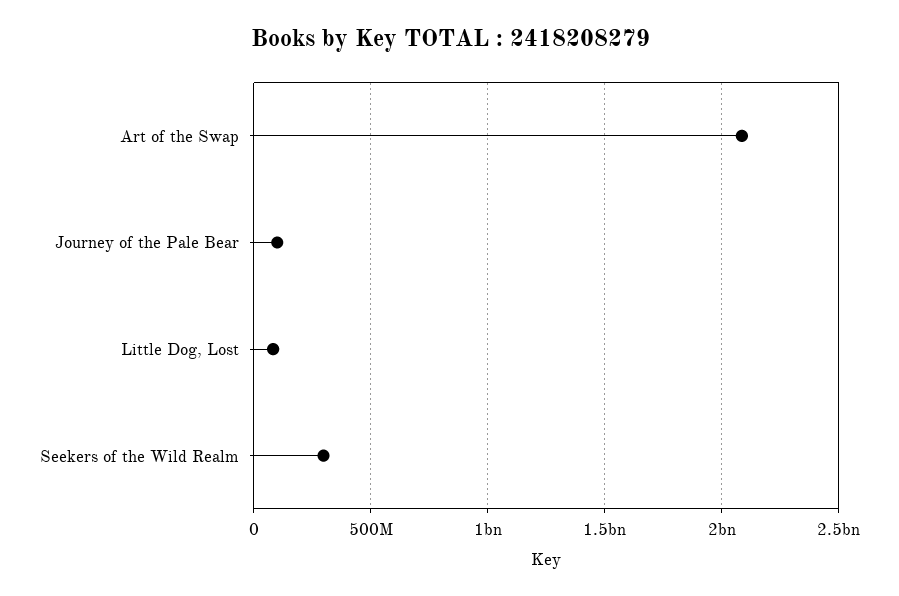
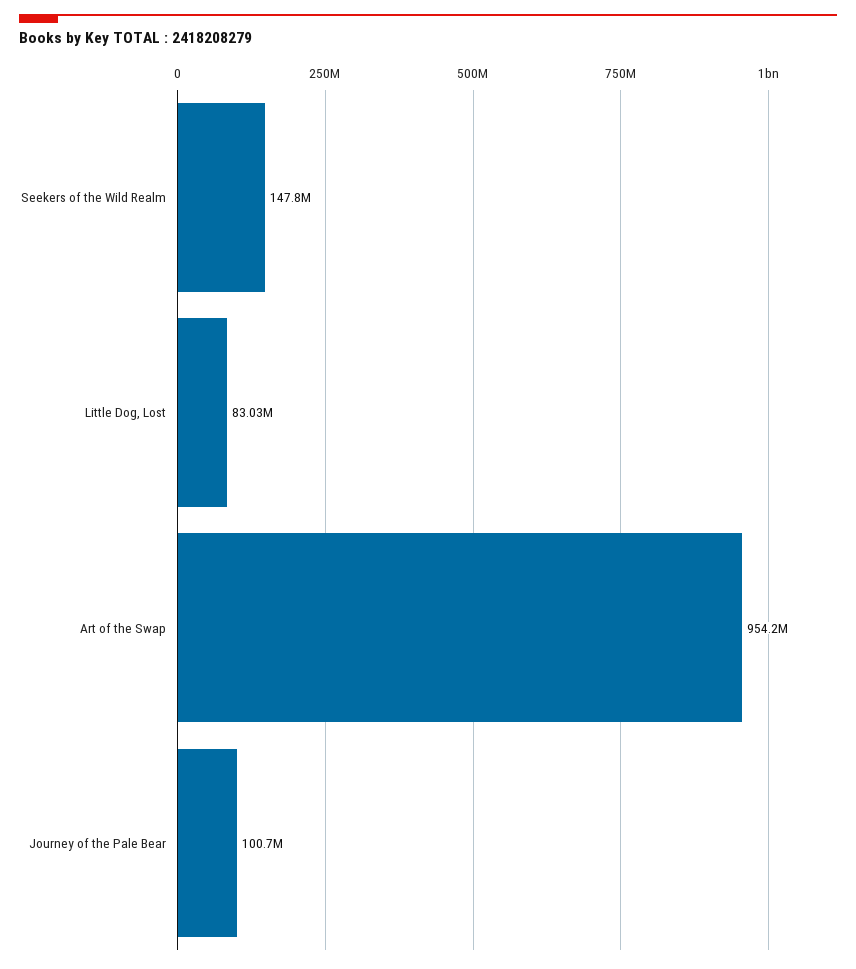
  {
-   "Art of the Swap": 2100000000,
+   "Art of the Swap": 954200000,
    "Journey of the Pale Bear": 100700000,
    "Little Dog, Lost": 83030000,
-   "Seekers of the Wild Realm": 300000000
+   "Seekers of the Wild Realm": 147800000
  }

